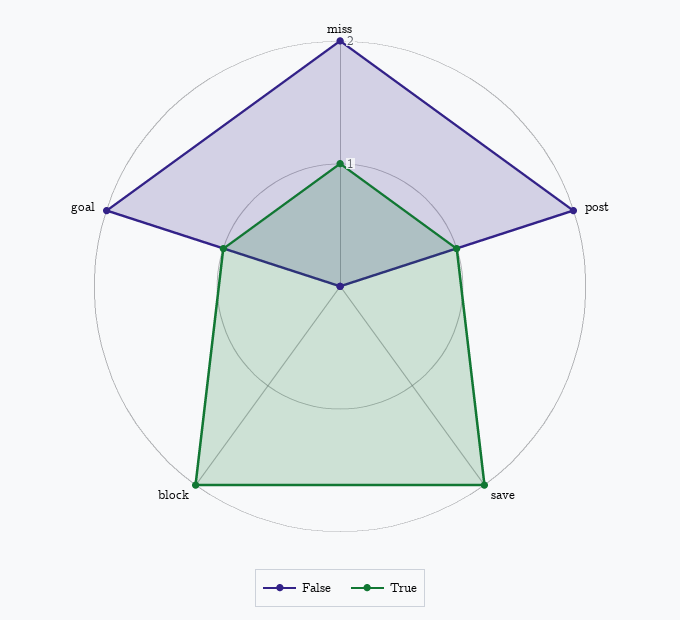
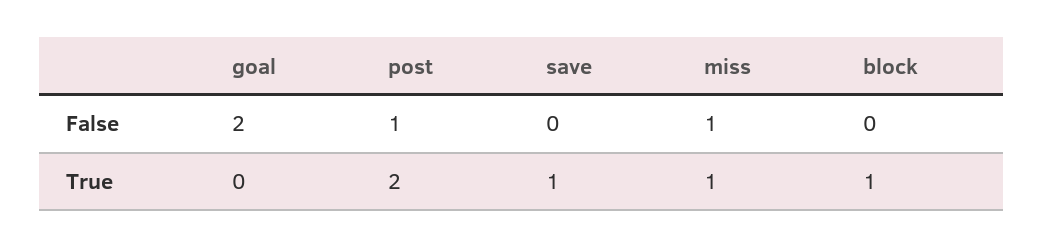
  {
    "False": {
-     "miss": 2,
+     "miss": 1,
-     "post": 2,
+     "post": 1,
      "save": 0,
      "block": 0,
      "goal": 2
    },
    "True": {
      "miss": 1,
-     "post": 1,
+     "post": 2,
-     "save": 2,
+     "save": 1,
-     "block": 2,
+     "block": 1,
-     "goal": 1
+     "goal": 0
    }
  }

